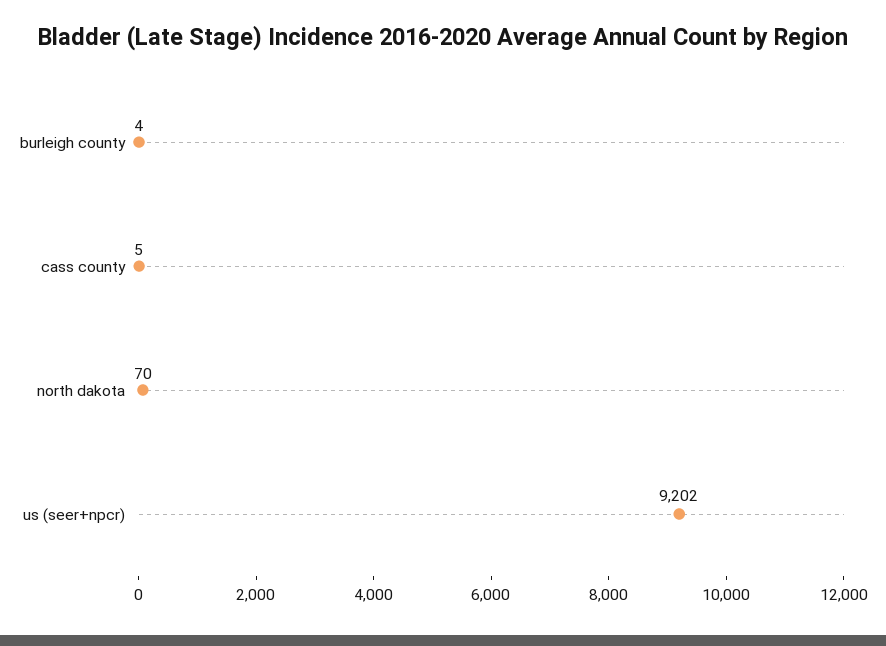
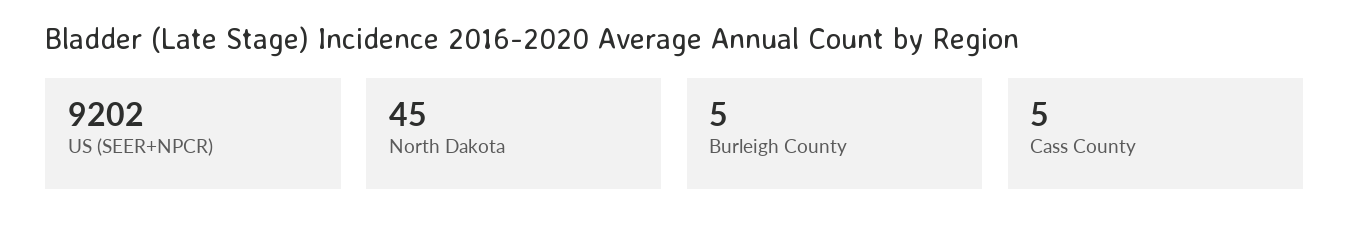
  {
-   "burleigh county": 4,
+   "burleigh county": 5,
    "cass county": 5,
-   "north dakota": 70,
+   "north dakota": 45,
    "us (seer+npcr)": 9202
  }

